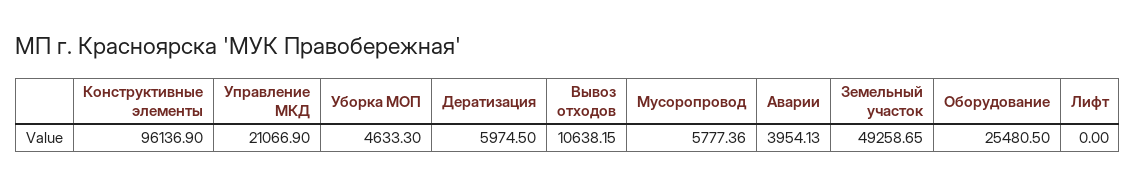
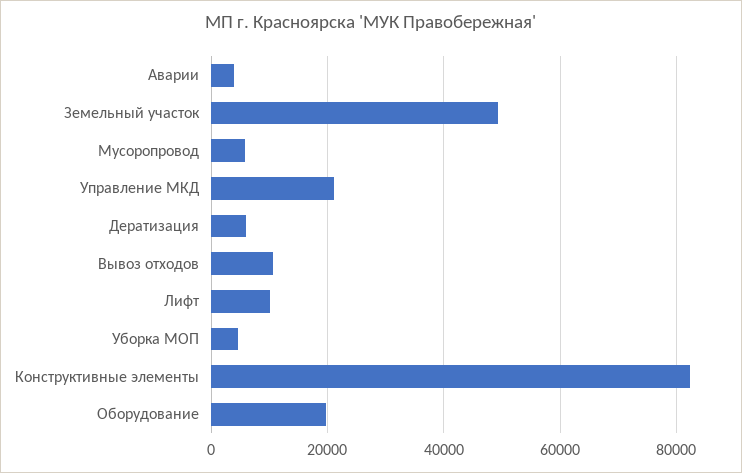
  {
-   "Конструктивные элементы": 96136.9,
+   "Конструктивные элементы": 82000,
    "Управление МКД": 21066.9,
    "Уборка МОП": 4633.3,
    "Дератизация": 5974.5,
    "Вывоз отходов": 10638.15,
    "Мусоропровод": 5777.36,
    "Аварии": 3954.13,
    "Земельный участок": 49258.65,
-   "Оборудование": 25480.5,
+   "Оборудование": 20000,
-   "Лифт": 0
+   "Лифт": 10000
  }

